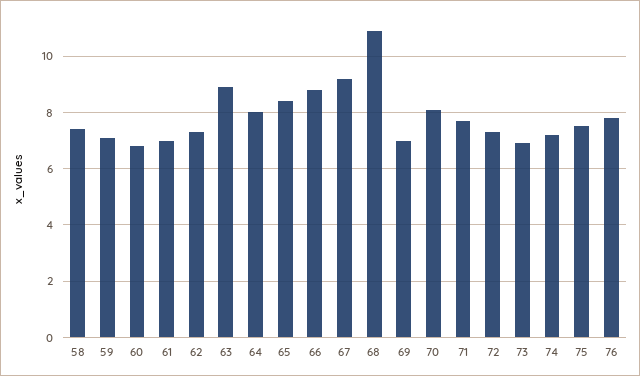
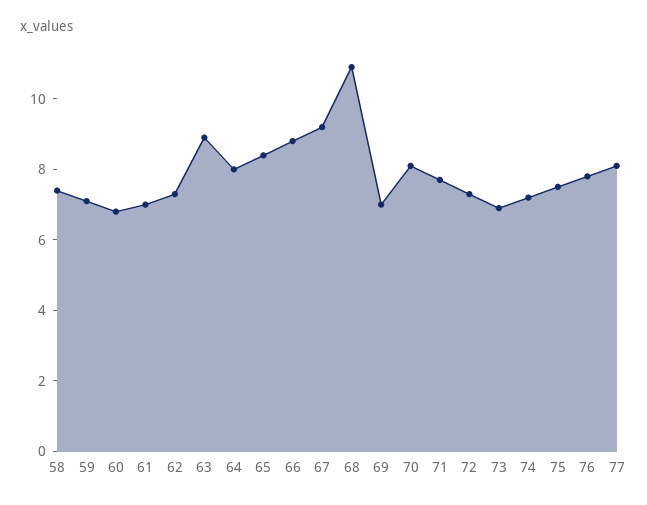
  {
    "58": 7.5,
    "59": 7,
    "60": 7,
    "61": 7,
    "62": 7.5,
    "63": 9,
    "64": 8,
    "65": 8.5,
    "66": 9,
    "67": 9,
    "68": 11,
    "69": 7,
    "70": 8,
    "71": 7.5,
    "72": 7.5,
    "73": 7,
    "74": 7,
    "75": 7.5,
-   "76": 8
+   "76": 8,
+   "77": 8
  }

